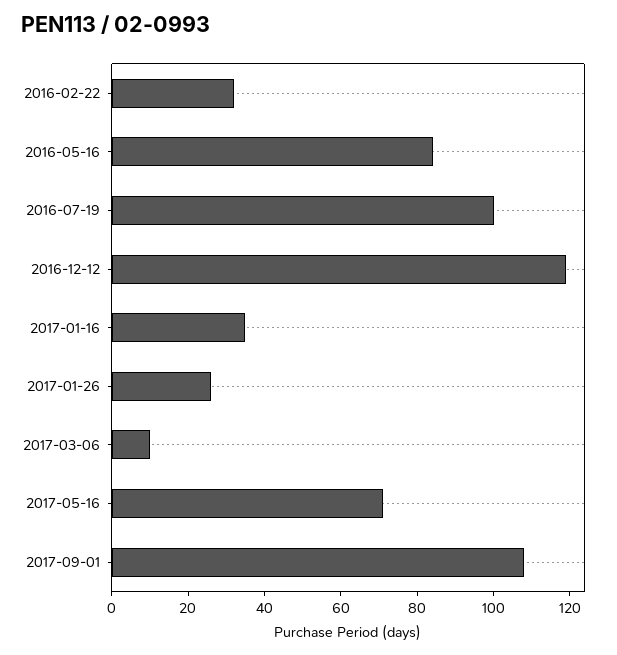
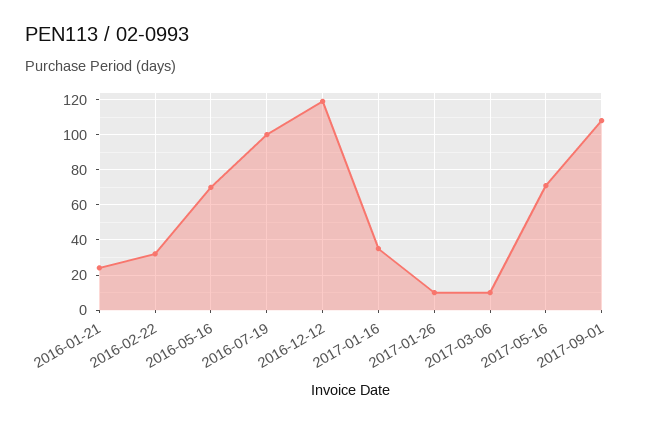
  {
    "2016-02-22": 30,
-   "2016-05-16": 85,
+   "2016-05-16": 70,
    "2016-07-19": 100,
    "2016-12-12": 120,
    "2017-01-16": 35,
-   "2017-01-26": 25,
+   "2017-01-26": 10,
    "2017-03-06": 10,
    "2017-05-16": 70,
-   "2017-09-01": 110
+   "2017-09-01": 110,
+   "2016-01-21": 25
  }

